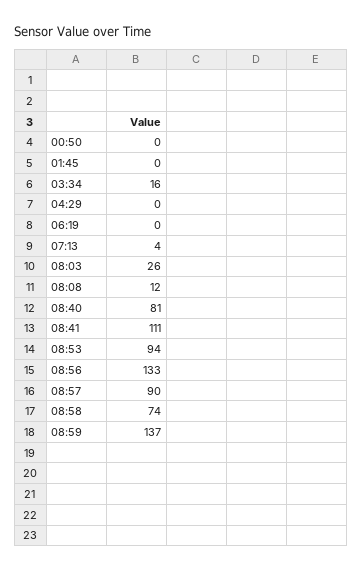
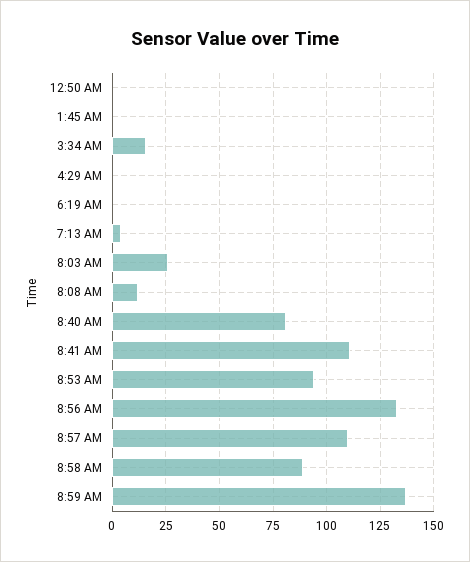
  {
    "00:50": 0,
    "01:45": 0,
    "03:34": 16,
    "04:29": 0,
    "06:19": 0,
    "07:13": 4,
    "08:03": 26,
    "08:08": 12,
    "08:40": 81,
    "08:41": 111,
    "08:53": 94,
    "08:56": 133,
-   "08:57": 90,
+   "08:57": 110,
-   "08:58": 74,
+   "08:58": 90,
    "08:59": 137
  }

